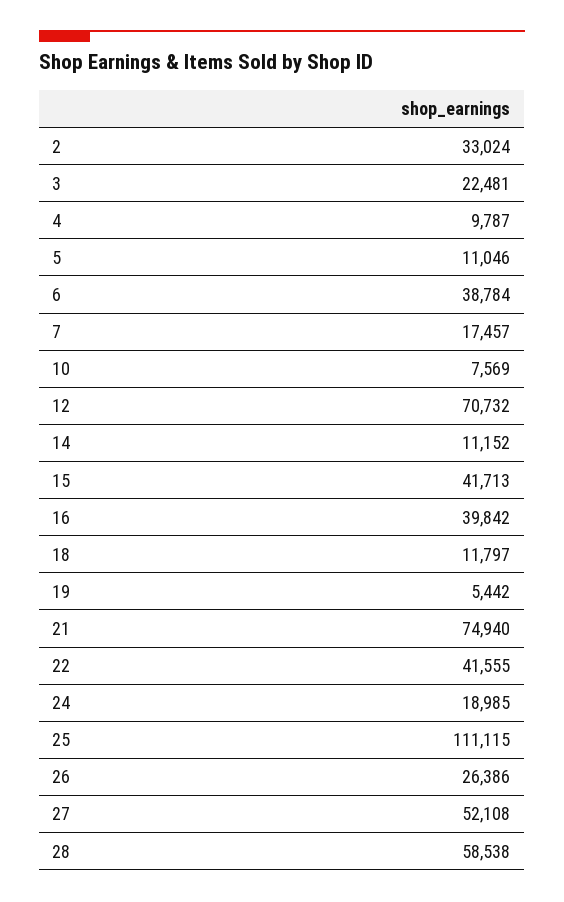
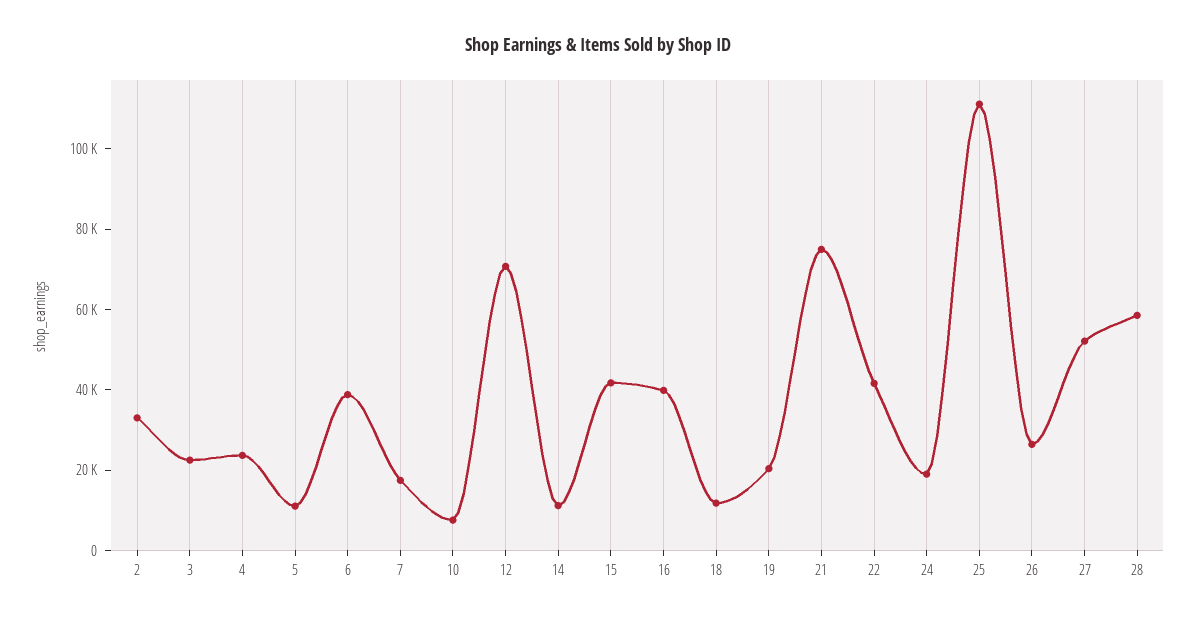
  {
    "2": 33024,
    "3": 22481,
-   "4": 9787,
+   "4": 25000,
    "5": 11046,
    "6": 38784,
    "7": 17457,
    "10": 7569,
    "12": 70732,
    "14": 11152,
    "15": 41713,
    "16": 39842,
    "18": 11797,
-   "19": 5442,
+   "19": 20000,
    "21": 74940,
    "22": 41555,
    "24": 18985,
    "25": 111115,
    "26": 26386,
    "27": 52108,
    "28": 58538
  }

